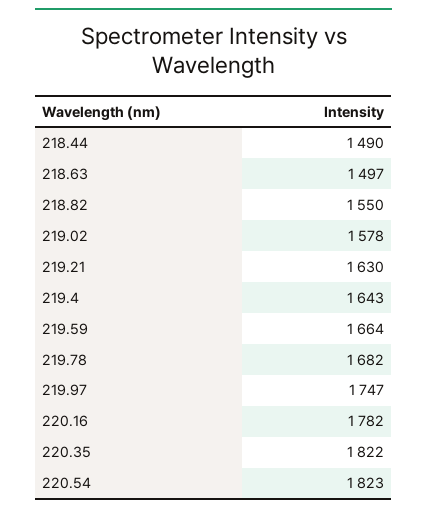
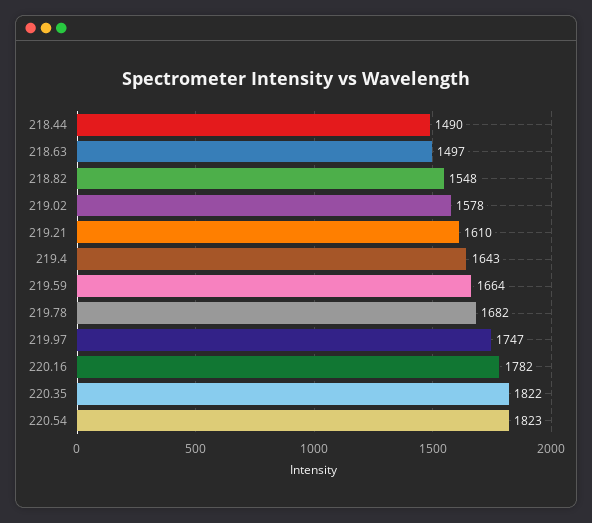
  {
    "218.44": 1490,
    "218.63": 1497,
-   "218.82": 1550,
+   "218.82": 1548,
    "219.02": 1578,
-   "219.21": 1630,
+   "219.21": 1610,
    "219.4": 1643,
    "219.59": 1664,
    "219.78": 1682,
    "219.97": 1747,
    "220.16": 1782,
    "220.35": 1822,
    "220.54": 1823
  }

